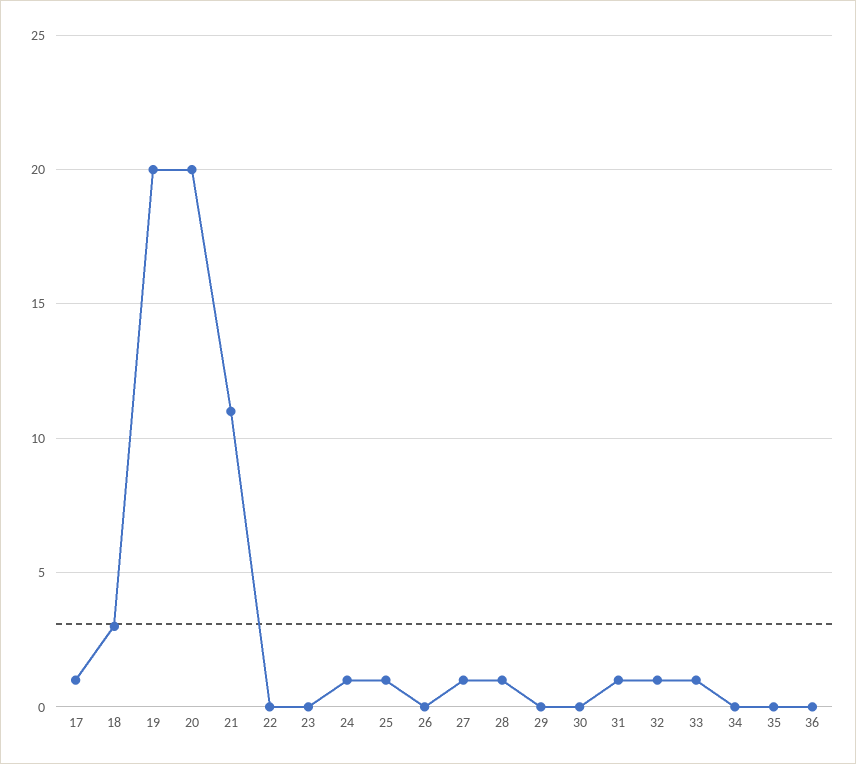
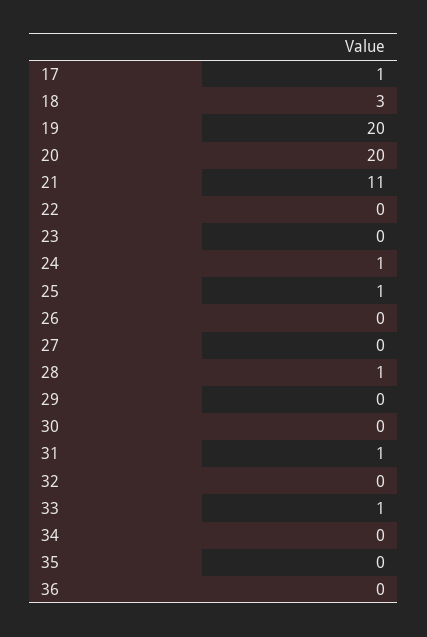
  {
    "17": 1,
    "18": 3,
    "19": 20,
    "20": 20,
    "21": 11,
    "22": 0,
    "23": 0,
    "24": 1,
    "25": 1,
    "26": 0,
-   "27": 1,
+   "27": 0,
    "28": 1,
    "29": 0,
    "30": 0,
    "31": 1,
-   "32": 1,
+   "32": 0,
    "33": 1,
    "34": 0,
    "35": 0,
    "36": 0
  }

